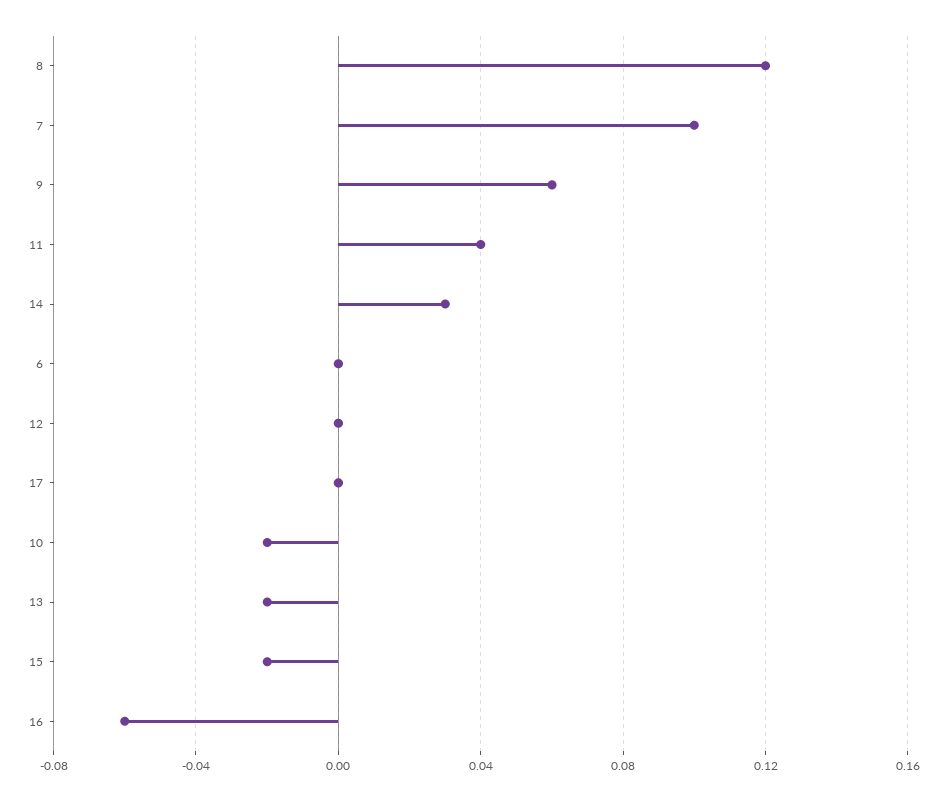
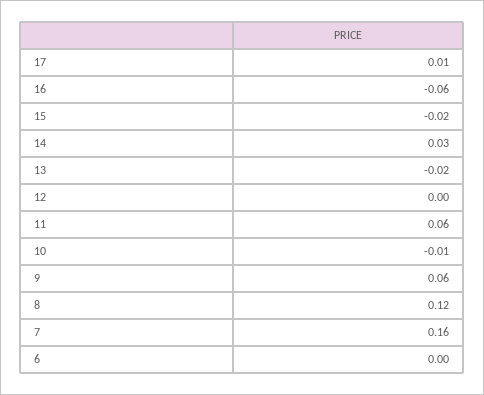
  {
    "8": 0.12,
-   "7": 0.1,
+   "7": 0.16,
    "9": 0.06,
-   "11": 0.04,
+   "11": 0.06,
    "14": 0.03,
    "6": 0,
    "12": 0,
-   "17": 0,
+   "17": 0.01,
-   "10": -0.02,
+   "10": -0.01,
    "13": -0.02,
    "15": -0.02,
    "16": -0.06
  }

